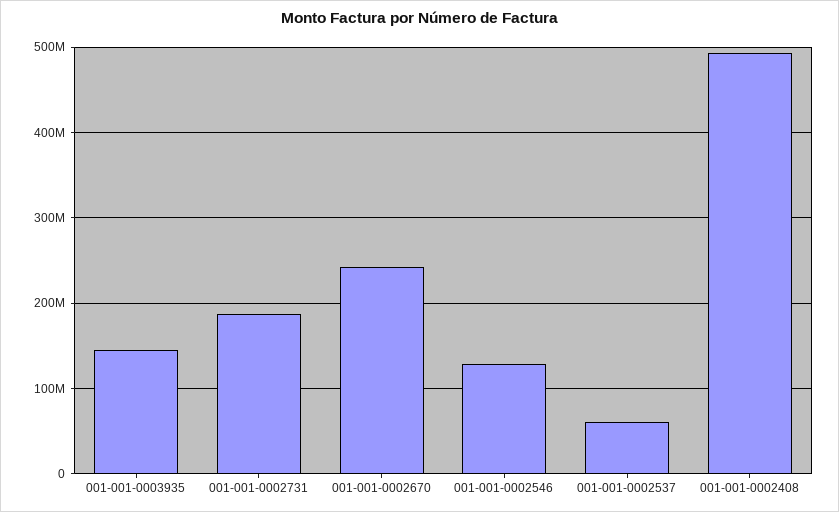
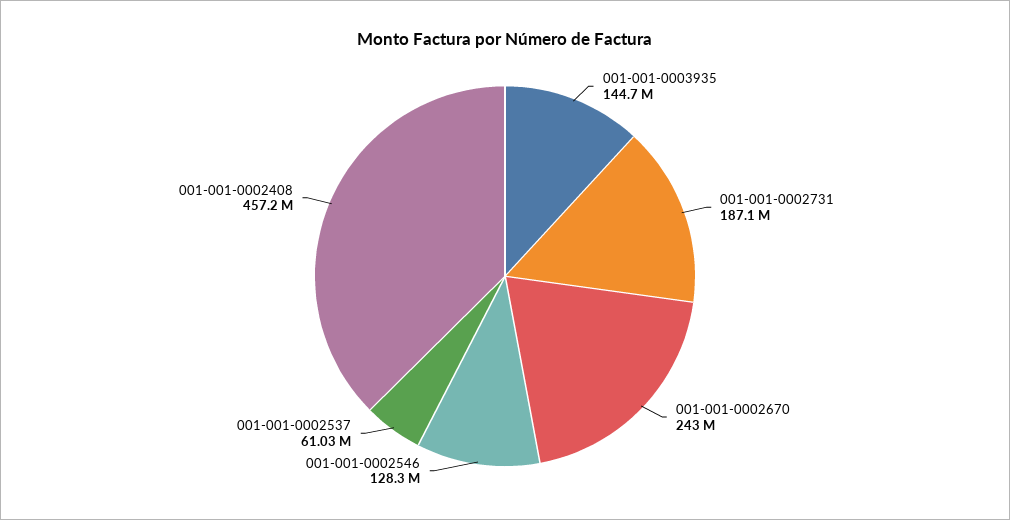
  {
    "001-001-0003935": 144700000,
    "001-001-0002731": 187100000,
    "001-001-0002670": 243000000,
    "001-001-0002546": 128300000,
    "001-001-0002537": 61030000,
-   "001-001-0002408": 490000000
+   "001-001-0002408": 457200000
  }

